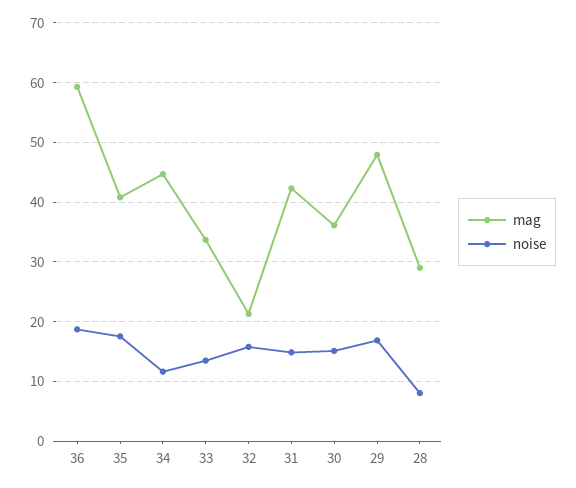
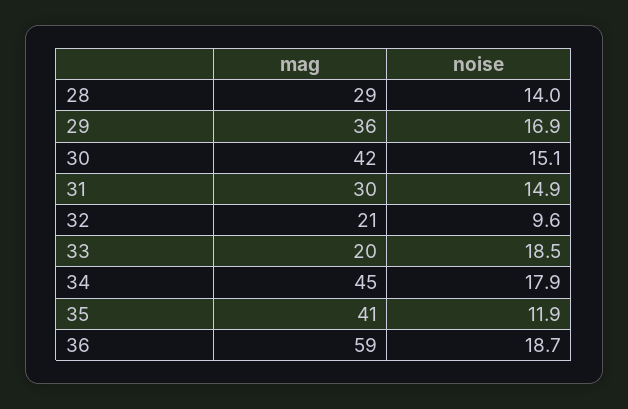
  {
    "mag": {
      "36": 59,
      "35": 41,
      "34": 45,
-     "33": 34,
+     "33": 20,
      "32": 21,
-     "31": 42,
+     "31": 30,
-     "30": 36,
+     "30": 42,
-     "29": 48,
+     "29": 36,
      "28": 29
    },
    "noise": {
      "36": 18.7,
-     "35": 18,
+     "35": 11.9,
-     "34": 12,
+     "34": 17.9,
-     "33": 14,
+     "33": 18.5,
-     "32": 16,
+     "32": 9.6,
      "31": 14.9,
      "30": 15.1,
      "29": 16.9,
-     "28": 8
+     "28": 14
    }
  }

